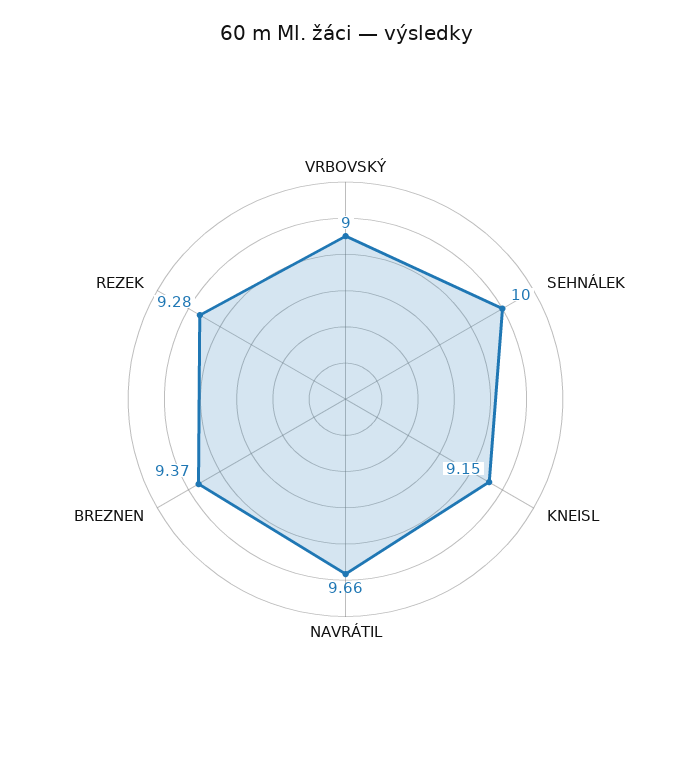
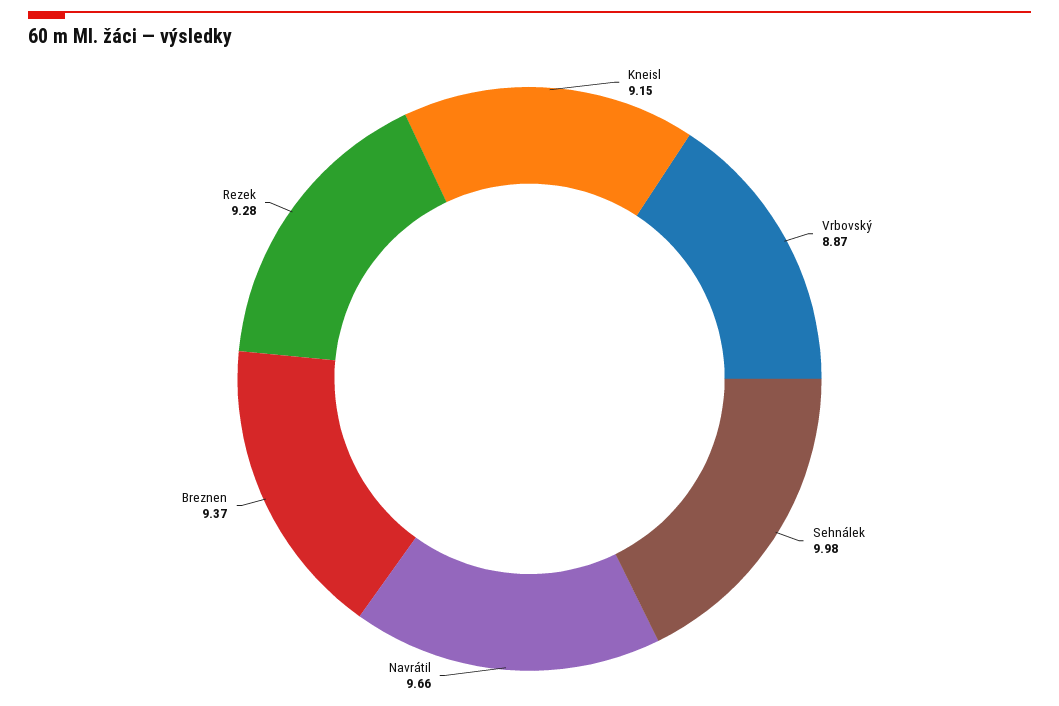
  {
-   "VRBOVSKÝ": 9,
+   "VRBOVSKÝ": 8.87,
-   "SEHNÁLEK": 10,
+   "SEHNÁLEK": 9.98,
    "KNEISL": 9.15,
    "NAVRÁTIL": 9.66,
    "BREZNEN": 9.37,
    "REZEK": 9.28
  }

